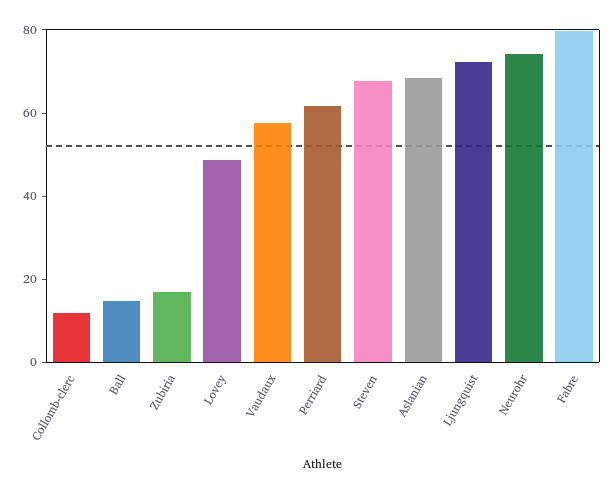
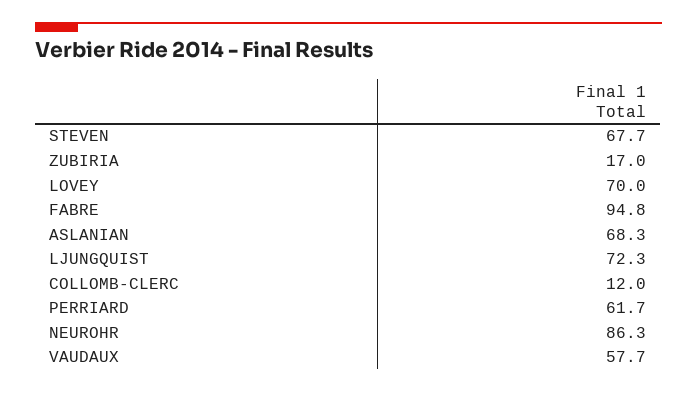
  {
    "Collomb-clerc": 12,
-   "Ball": 15,
    "Zubiria": 17,
-   "Lovey": 50,
+   "Lovey": 70,
    "Vaudaux": 57.7,
    "Perriard": 61.7,
    "Steven": 67.7,
    "Aslanian": 68.3,
    "Ljungquist": 72.3,
-   "Neurohr": 75,
+   "Neurohr": 86.3,
-   "Fabre": 80
+   "Fabre": 94.8
  }

